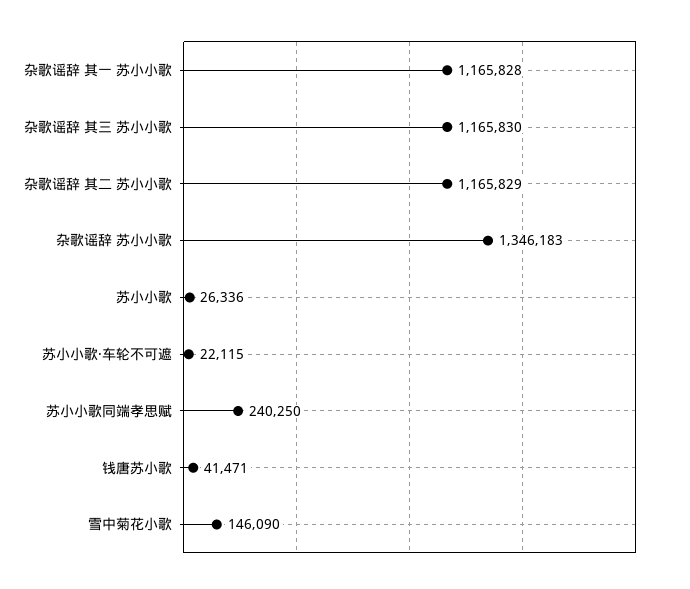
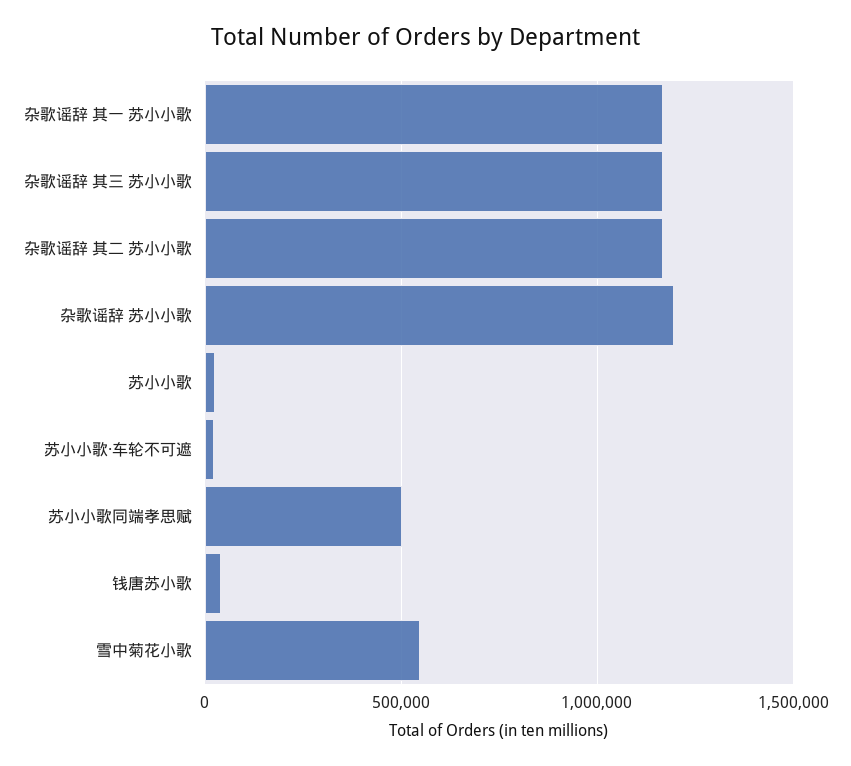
  {
    "杂歌谣辞 其一 苏小小歌": 1165828,
    "杂歌谣辞 其三 苏小小歌": 1165830,
    "杂歌谣辞 其二 苏小小歌": 1165829,
-   "杂歌谣辞 苏小小歌": 1346183,
+   "杂歌谣辞 苏小小歌": 1200000,
    "苏小小歌": 26336,
    "苏小小歌·车轮不可遮": 22115,
-   "苏小小歌同端孝思赋": 240250,
+   "苏小小歌同端孝思赋": 500000,
    "钱唐苏小歌": 41471,
-   "雪中菊花小歌": 146090
+   "雪中菊花小歌": 550000
  }

